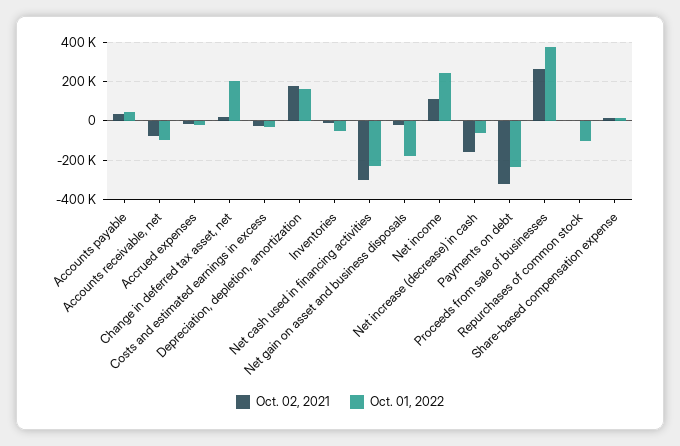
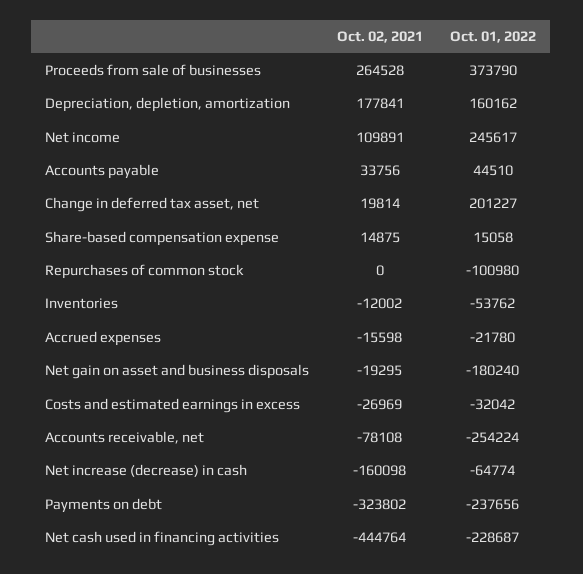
  {
    "Oct. 02, 2021": {
      "Accounts payable": 33756,
      "Accounts receivable, net": -78108,
      "Accrued expenses": -15598,
      "Change in deferred tax asset, net": 19814,
      "Costs and estimated earnings in excess": -26969,
      "Depreciation, depletion, amortization": 177841,
      "Inventories": -12002,
-     "Net cash used in financing activities": -300000,
+     "Net cash used in financing activities": -444764,
      "Net gain on asset and business disposals": -19295,
      "Net income": 109891,
      "Net increase (decrease) in cash": -160098,
      "Payments on debt": -323802,
      "Proceeds from sale of businesses": 264528,
      "Repurchases of common stock": 0,
      "Share-based compensation expense": 14875
    },
    "Oct. 01, 2022": {
      "Accounts payable": 44510,
-     "Accounts receivable, net": -100000,
+     "Accounts receivable, net": -254224,
      "Accrued expenses": -21780,
      "Change in deferred tax asset, net": 201227,
      "Costs and estimated earnings in excess": -32042,
      "Depreciation, depletion, amortization": 160162,
      "Inventories": -53762,
      "Net cash used in financing activities": -228687,
      "Net gain on asset and business disposals": -180240,
      "Net income": 245617,
      "Net increase (decrease) in cash": -64774,
      "Payments on debt": -237656,
      "Proceeds from sale of businesses": 373790,
      "Repurchases of common stock": -100980,
      "Share-based compensation expense": 15058
    }
  }

